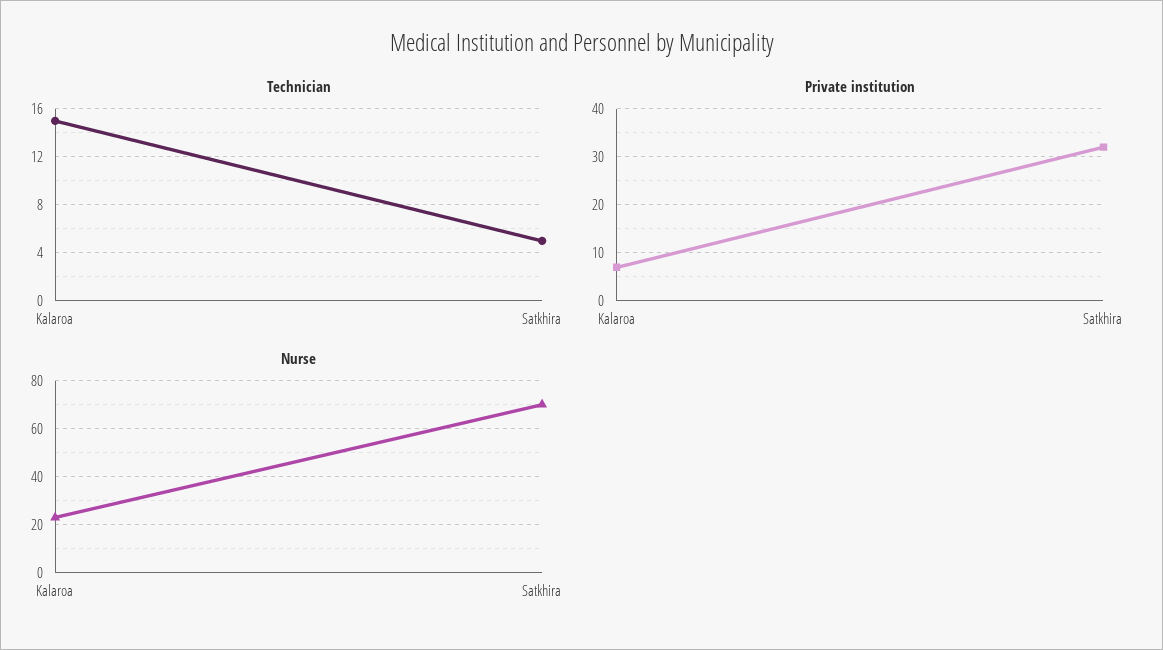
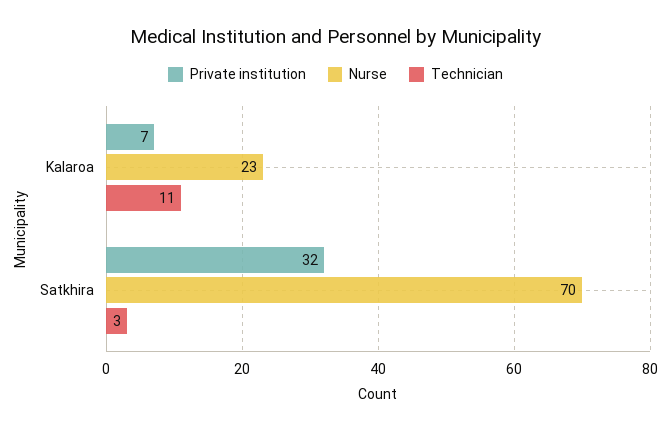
  {
    "Technician": {
-     "Kalaroa": 15,
+     "Kalaroa": 11,
-     "Satkhira": 5
+     "Satkhira": 3
    },
    "Private institution": {
      "Kalaroa": 7,
      "Satkhira": 32
    },
    "Nurse": {
      "Kalaroa": 23,
      "Satkhira": 70
    }
  }

